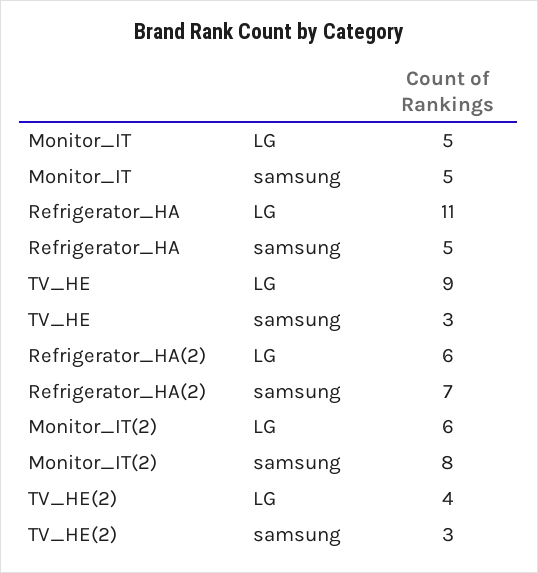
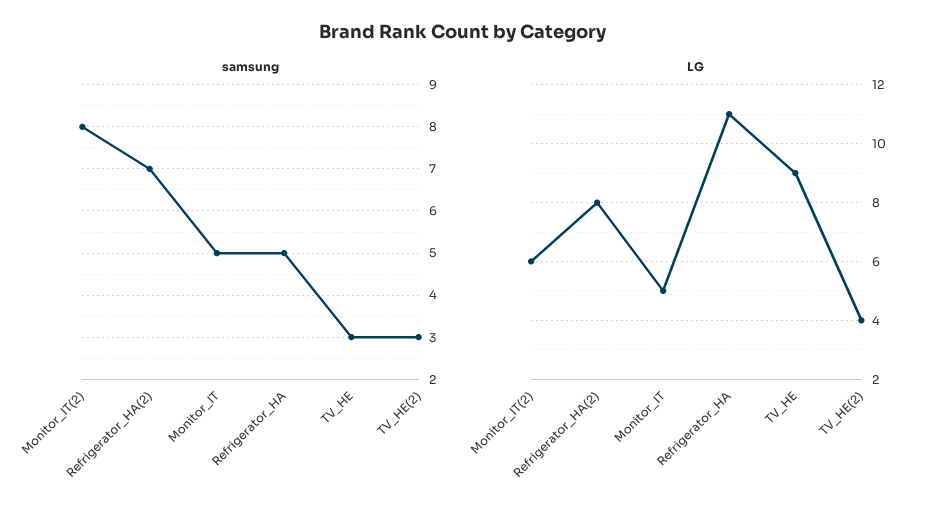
  {
    "LG": {
      "Monitor_IT": 5,
      "Refrigerator_HA": 11,
      "TV_HE": 9,
-     "Refrigerator_HA(2)": 6,
+     "Refrigerator_HA(2)": 8,
      "Monitor_IT(2)": 6,
      "TV_HE(2)": 4
    },
    "samsung": {
      "Monitor_IT": 5,
      "Refrigerator_HA": 5,
      "TV_HE": 3,
      "Refrigerator_HA(2)": 7,
      "Monitor_IT(2)": 8,
      "TV_HE(2)": 3
    }
  }

